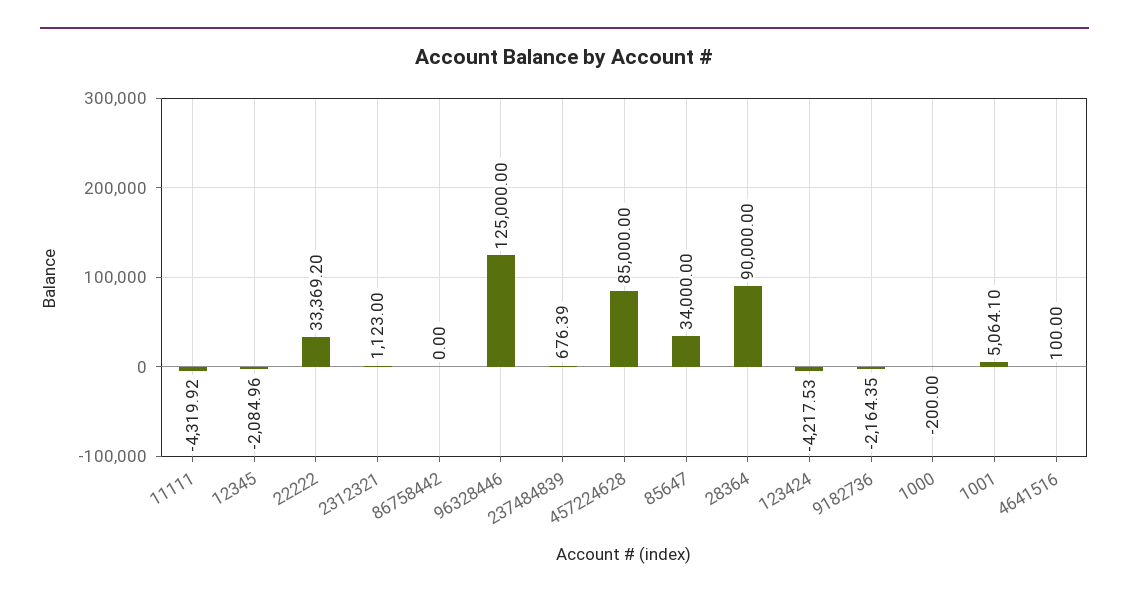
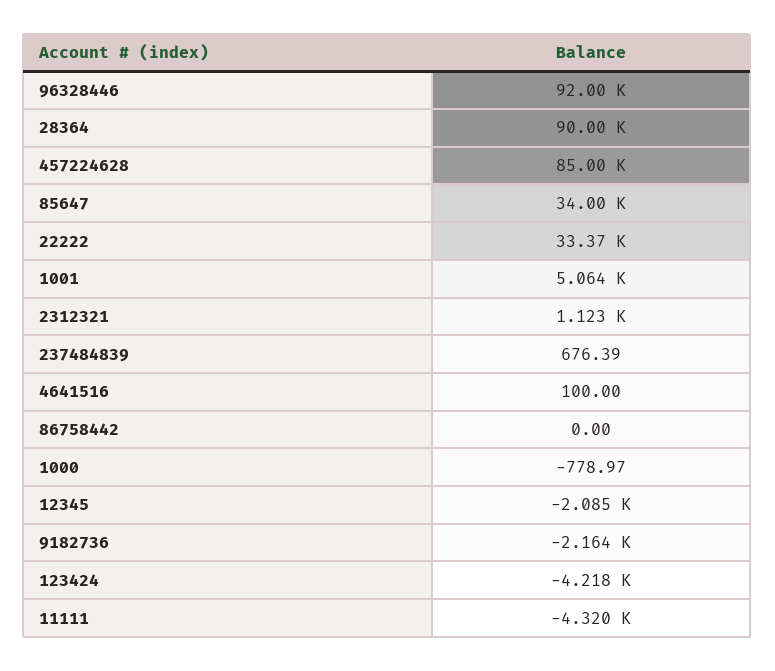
  {
    "11111": -4319.92,
    "12345": -2084.96,
    "22222": 33369.2,
    "2312321": 1123,
    "86758442": 0,
-   "96328446": 125000,
+   "96328446": 92000,
    "237484839": 676.39,
    "457224628": 85000,
    "85647": 34000,
    "28364": 90000,
    "123424": -4217.53,
    "9182736": -2164.35,
-   "1000": -200,
+   "1000": -778.97,
    "1001": 5064.1,
    "4641516": 100
  }

